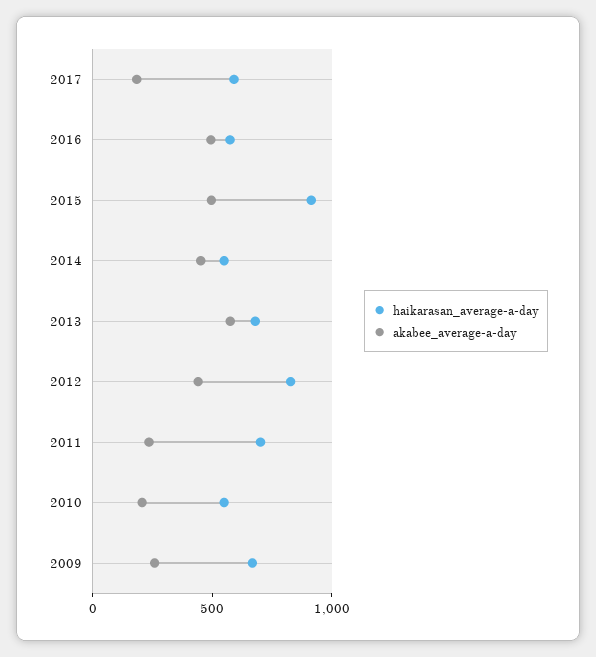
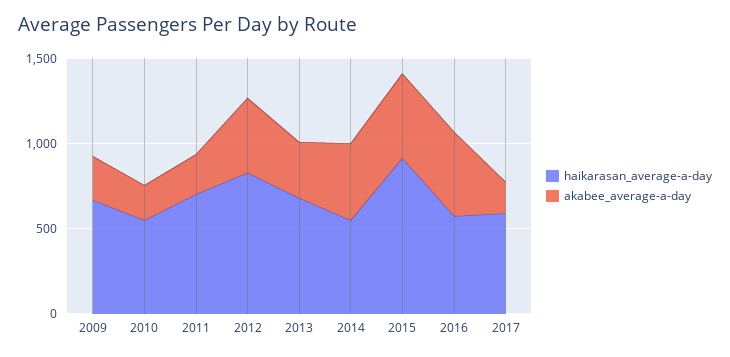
  {
    "haikarasan_average-a-day": {
      "2017": 600,
      "2016": 600,
      "2015": 900,
      "2014": 500,
      "2013": 700,
      "2012": 800,
      "2011": 700,
      "2010": 500,
      "2009": 700
    },
    "akabee_average-a-day": {
      "2017": 200,
      "2016": 500,
      "2015": 500,
      "2014": 500,
-     "2013": 600,
+     "2013": 300,
      "2012": 400,
      "2011": 200,
      "2010": 200,
      "2009": 300
    }
  }

